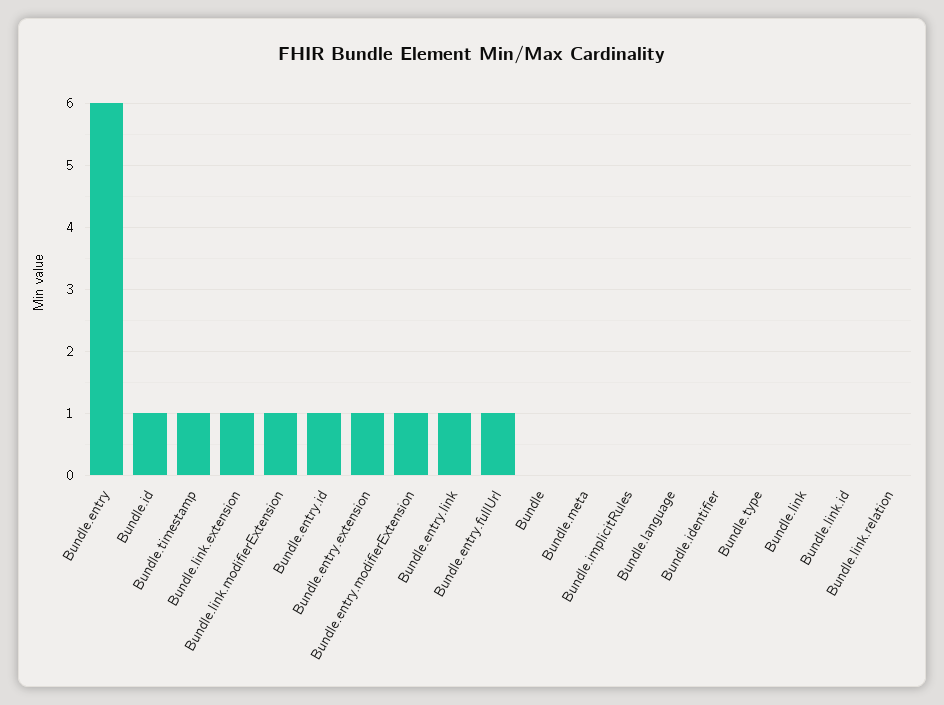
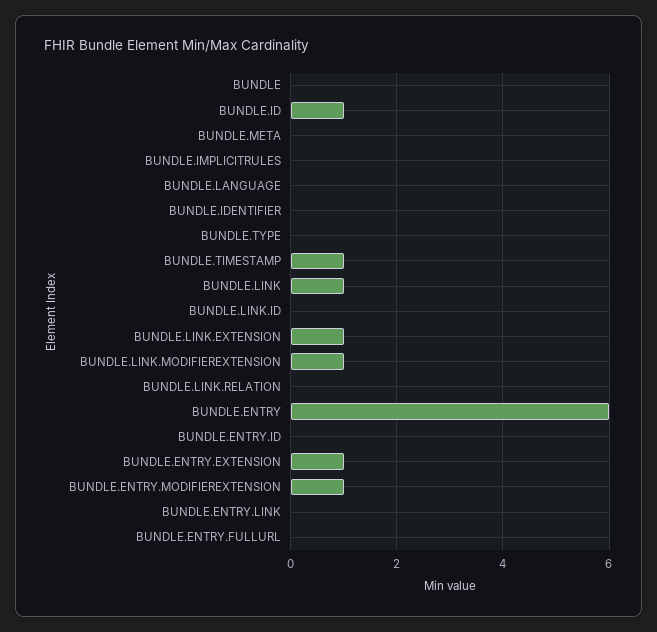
  {
    "Bundle.entry": 6,
    "Bundle.id": 1,
    "Bundle.timestamp": 1,
    "Bundle.link.extension": 1,
    "Bundle.link.modifierExtension": 1,
-   "Bundle.entry.id": 1,
+   "Bundle.entry.id": 0,
    "Bundle.entry.extension": 1,
    "Bundle.entry.modifierExtension": 1,
-   "Bundle.entry.link": 1,
+   "Bundle.entry.link": 0,
-   "Bundle.entry.fullUrl": 1,
+   "Bundle.entry.fullUrl": 0,
    "Bundle": 0,
    "Bundle.meta": 0,
    "Bundle.implicitRules": 0,
    "Bundle.language": 0,
    "Bundle.identifier": 0,
    "Bundle.type": 0,
-   "Bundle.link": 0,
+   "Bundle.link": 1,
    "Bundle.link.id": 0,
    "Bundle.link.relation": 0
  }

